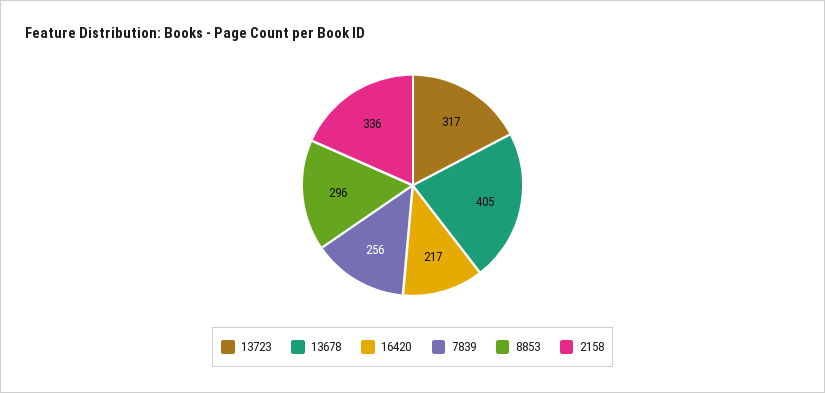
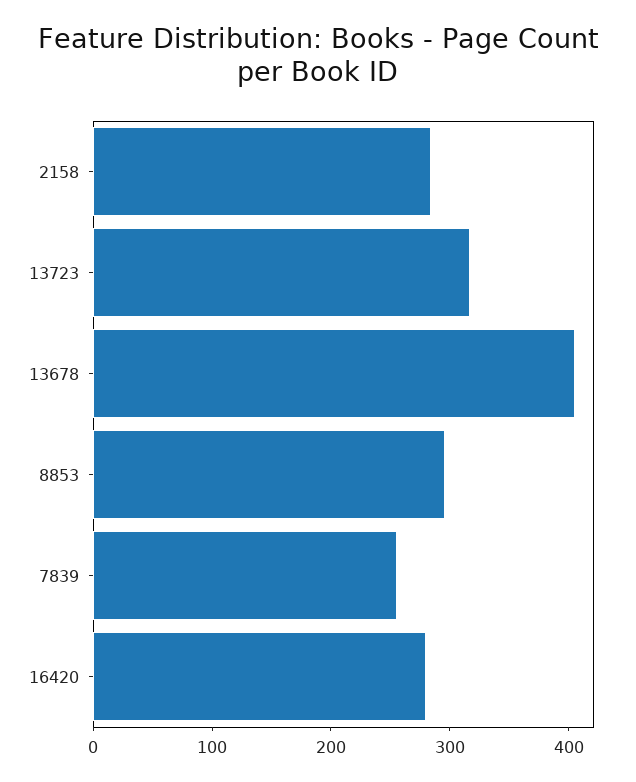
  {
    "13723": 317,
    "13678": 405,
-   "16420": 217,
+   "16420": 280,
    "7839": 256,
    "8853": 296,
-   "2158": 336
+   "2158": 280
  }

